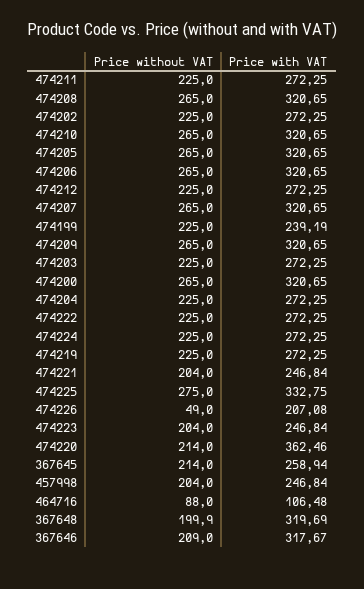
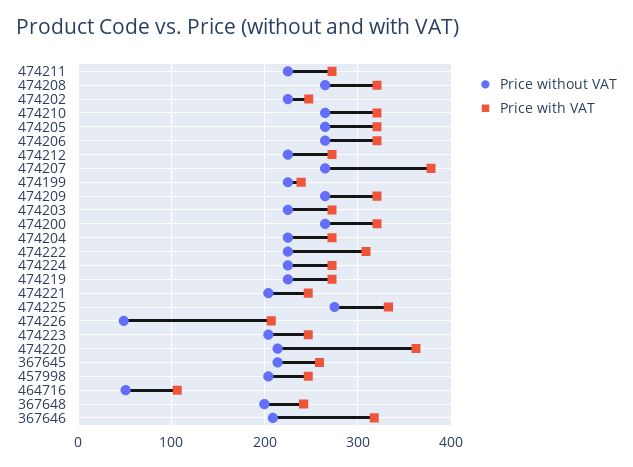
  {
    "Price without VAT": {
      "474211": 225,
      "474208": 265,
      "474202": 225,
      "474210": 265,
      "474205": 265,
      "474206": 265,
      "474212": 225,
      "474207": 265,
      "474199": 225,
      "474209": 265,
      "474203": 225,
      "474200": 265,
      "474204": 225,
      "474222": 225,
      "474224": 225,
      "474219": 225,
      "474221": 204,
      "474225": 275,
      "474226": 49,
      "474223": 204,
      "474220": 214,
      "367645": 214,
      "457998": 204,
-     "464716": 88,
+     "464716": 50,
      "367648": 199.9,
      "367646": 209
    },
    "Price with VAT": {
      "474211": 272.25,
      "474208": 320.65,
-     "474202": 272.25,
+     "474202": 250,
      "474210": 320.65,
      "474205": 320.65,
      "474206": 320.65,
      "474212": 272.25,
-     "474207": 320.65,
+     "474207": 380,
      "474199": 239.19,
      "474209": 320.65,
      "474203": 272.25,
      "474200": 320.65,
      "474204": 272.25,
-     "474222": 272.25,
+     "474222": 310,
      "474224": 272.25,
      "474219": 272.25,
      "474221": 246.84,
      "474225": 332.75,
      "474226": 207.08,
      "474223": 246.84,
      "474220": 362.46,
      "367645": 258.94,
      "457998": 246.84,
      "464716": 106.48,
-     "367648": 319.69,
+     "367648": 240,
      "367646": 317.67
    }
  }

